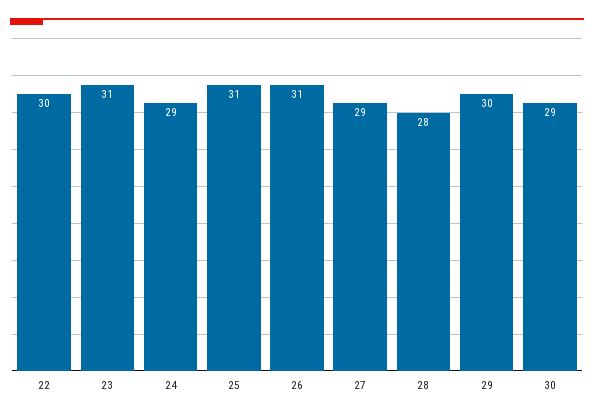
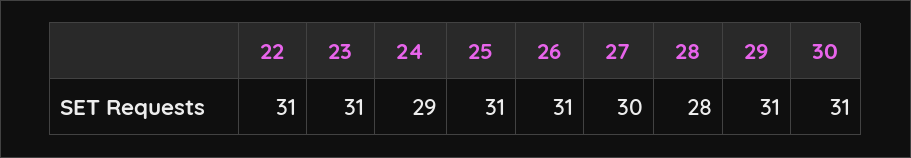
  {
-   "22": 30,
+   "22": 31,
    "23": 31,
    "24": 29,
    "25": 31,
    "26": 31,
-   "27": 29,
+   "27": 30,
    "28": 28,
-   "29": 30,
+   "29": 31,
-   "30": 29
+   "30": 31
  }

